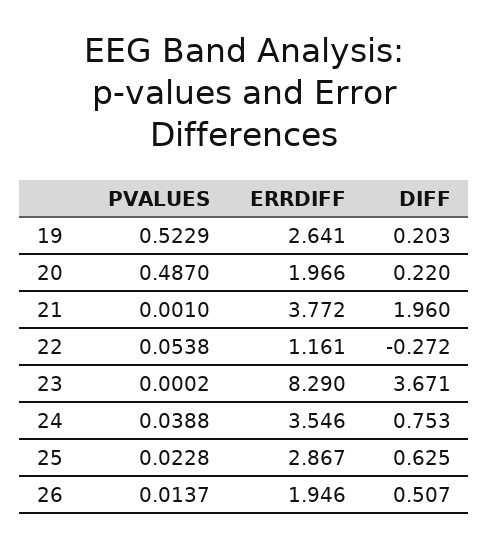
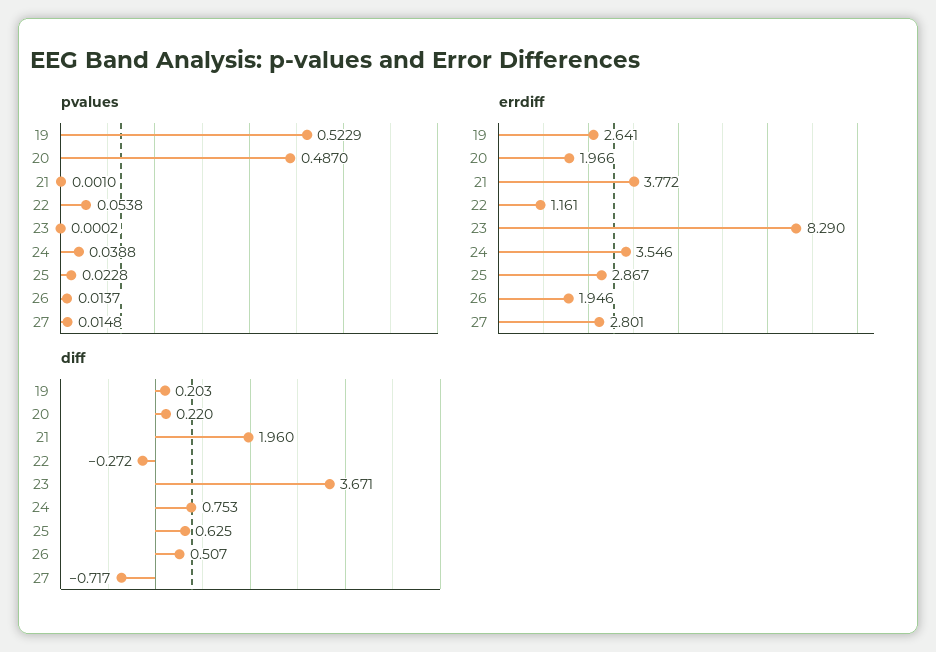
  {
    "PVALUES": {
      "19": 0.5229,
      "20": 0.487,
      "21": 0.001,
      "22": 0.0538,
      "23": 0.0002,
      "24": 0.0388,
      "25": 0.0228,
-     "26": 0.0137
+     "26": 0.0137,
+     "27": 0.0148
    },
    "ERRDIFF": {
      "19": 2.641,
      "20": 1.966,
      "21": 3.772,
      "22": 1.161,
      "23": 8.29,
      "24": 3.546,
      "25": 2.867,
-     "26": 1.946
+     "26": 1.946,
+     "27": 2.801
    },
    "DIFF": {
      "19": 0.203,
      "20": 0.22,
      "21": 1.96,
      "22": -0.272,
      "23": 3.671,
      "24": 0.753,
      "25": 0.625,
-     "26": 0.507
+     "26": 0.507,
+     "27": -0.717
    }
  }

